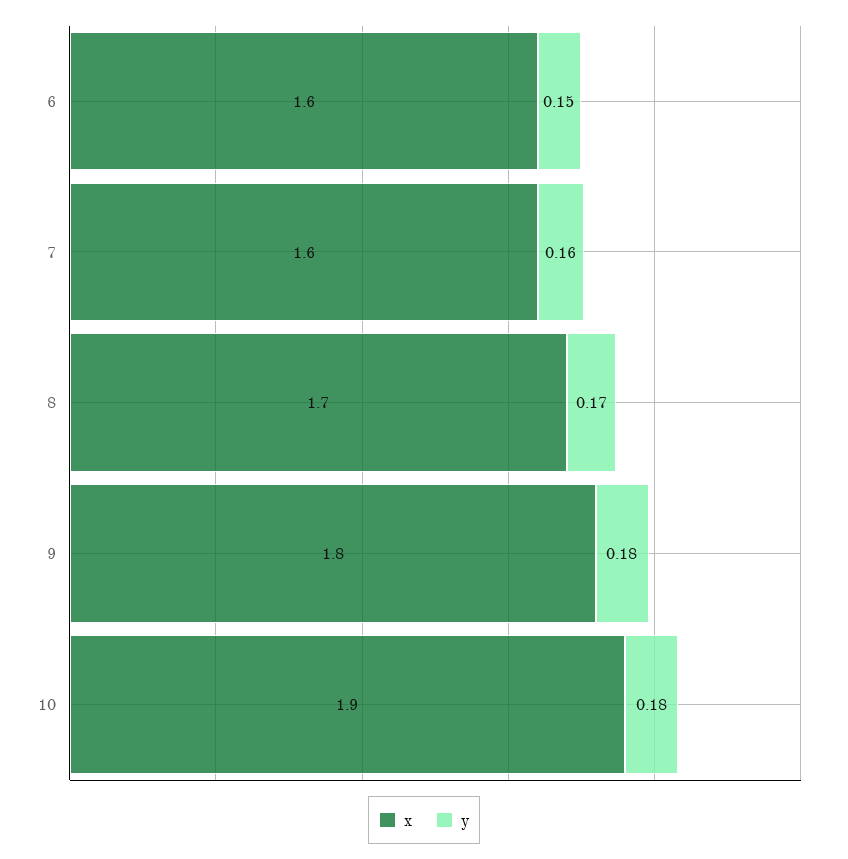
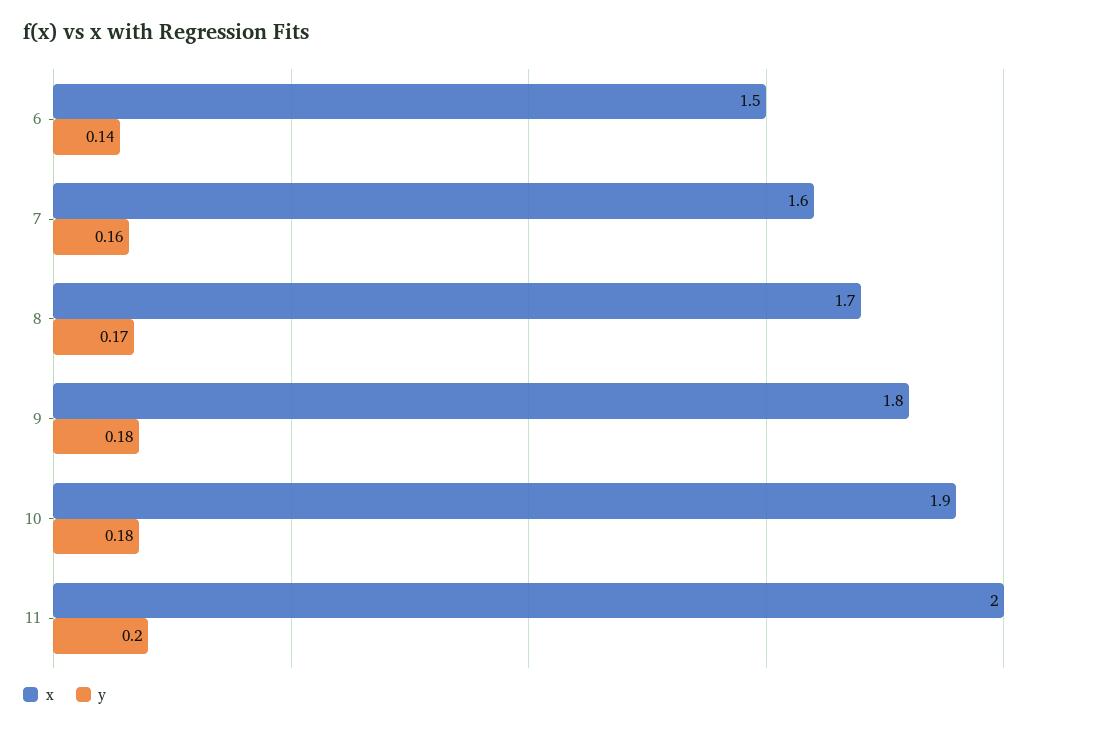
  {
    "x": {
-     "6": 1.6,
+     "6": 1.5,
      "7": 1.6,
      "8": 1.7,
      "9": 1.8,
-     "10": 1.9
+     "10": 1.9,
+     "11": 2
    },
    "y": {
-     "6": 0.15,
+     "6": 0.14,
      "7": 0.16,
      "8": 0.17,
      "9": 0.18,
-     "10": 0.18
+     "10": 0.18,
+     "11": 0.2
    }
  }

